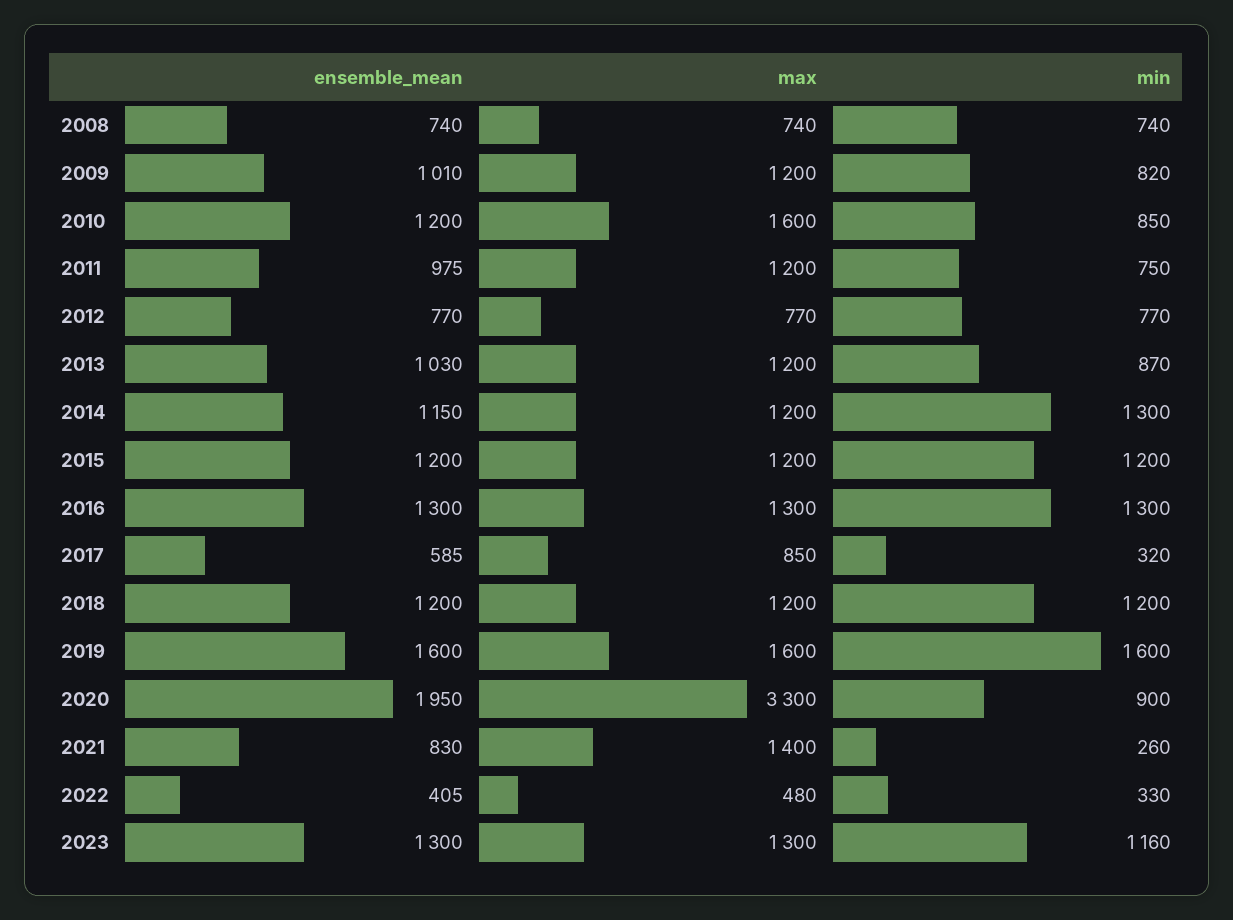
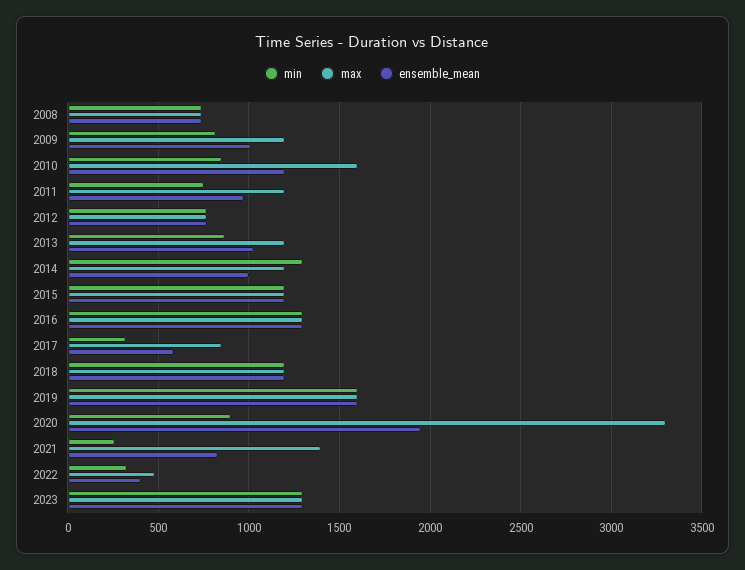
  {
    "ensemble_mean": {
      "2008": 740,
      "2009": 1010,
      "2010": 1200,
      "2011": 975,
      "2012": 770,
      "2013": 1030,
-     "2014": 1150,
+     "2014": 1000,
      "2015": 1200,
      "2016": 1300,
      "2017": 585,
      "2018": 1200,
      "2019": 1600,
      "2020": 1950,
      "2021": 830,
      "2022": 405,
      "2023": 1300
    },
    "max": {
      "2008": 740,
      "2009": 1200,
      "2010": 1600,
      "2011": 1200,
      "2012": 770,
      "2013": 1200,
      "2014": 1200,
      "2015": 1200,
      "2016": 1300,
      "2017": 850,
      "2018": 1200,
      "2019": 1600,
      "2020": 3300,
      "2021": 1400,
      "2022": 480,
      "2023": 1300
    },
    "min": {
      "2008": 740,
      "2009": 820,
      "2010": 850,
      "2011": 750,
      "2012": 770,
      "2013": 870,
      "2014": 1300,
      "2015": 1200,
      "2016": 1300,
      "2017": 320,
      "2018": 1200,
      "2019": 1600,
      "2020": 900,
      "2021": 260,
      "2022": 330,
-     "2023": 1160
+     "2023": 1300
    }
  }

